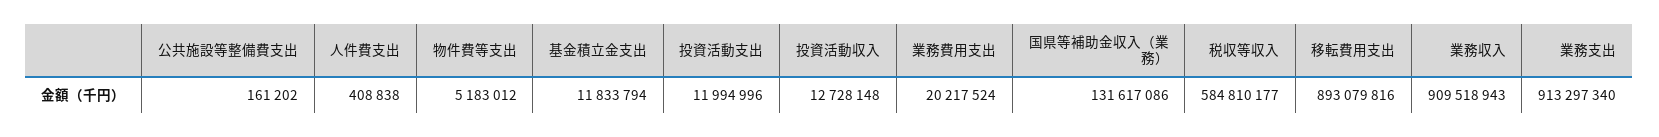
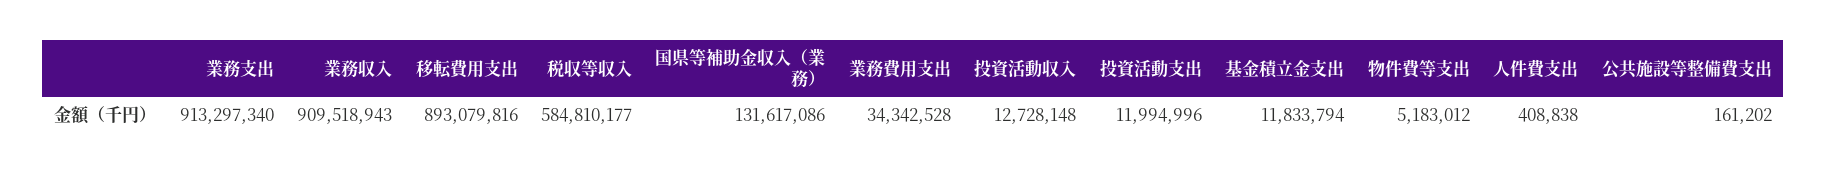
  {
    "公共施設等整備費支出": 161202,
    "人件費支出": 408838,
    "物件費等支出": 5183012,
    "基金積立金支出": 11833794,
    "投資活動支出": 11994996,
    "投資活動収入": 12728148,
-   "業務費用支出": 20217524,
+   "業務費用支出": 34342528,
    "国県等補助金収入（業務）": 131617086,
    "税収等収入": 584810177,
    "移転費用支出": 893079816,
    "業務収入": 909518943,
    "業務支出": 913297340
  }

